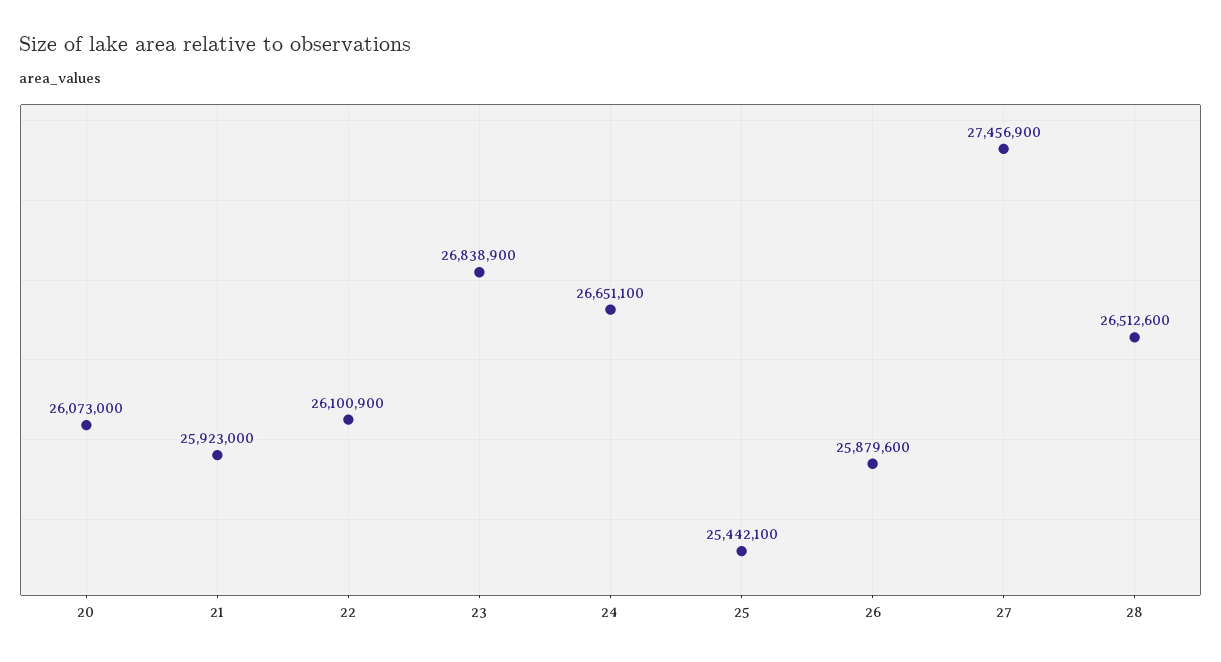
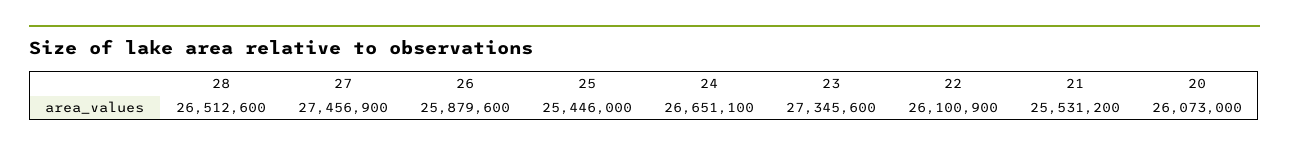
  {
    "20": 26073000,
-   "21": 25923000,
+   "21": 25531200,
    "22": 26100900,
-   "23": 26838900,
+   "23": 27345600,
    "24": 26651100,
-   "25": 25442100,
+   "25": 25446000,
    "26": 25879600,
    "27": 27456900,
    "28": 26512600
  }

